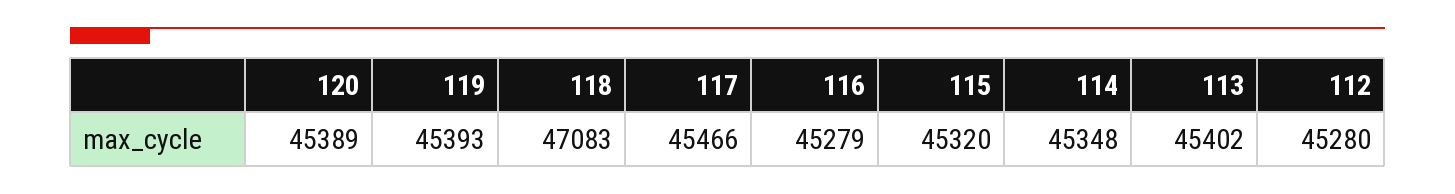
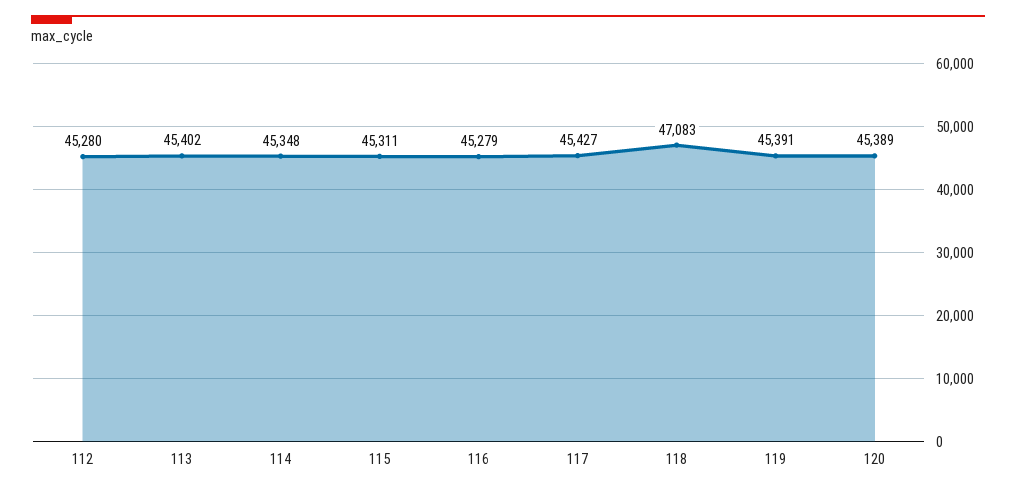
  {
    "120": 45389,
-   "119": 45393,
+   "119": 45391,
    "118": 47083,
-   "117": 45466,
+   "117": 45427,
    "116": 45279,
-   "115": 45320,
+   "115": 45311,
    "114": 45348,
    "113": 45402,
    "112": 45280
  }

